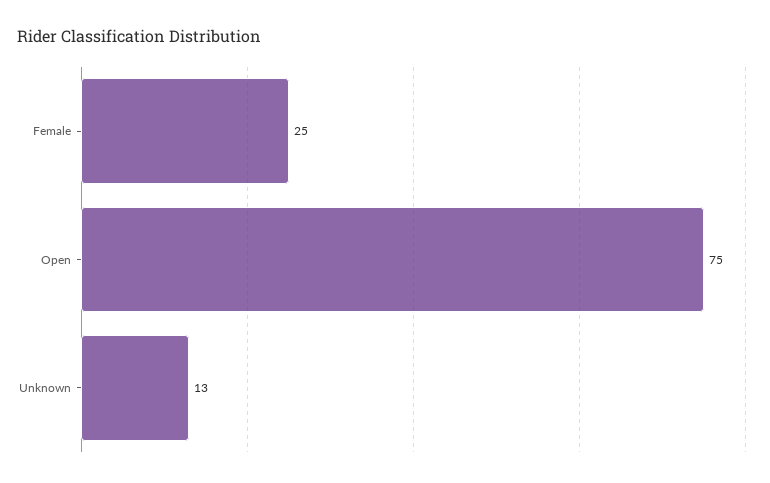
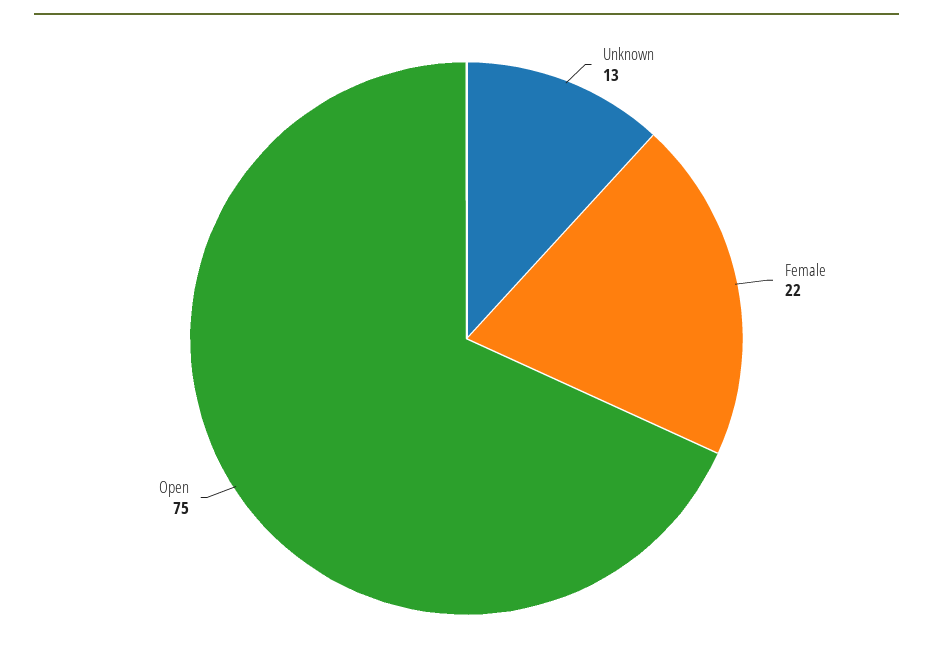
  {
-   "Female": 25,
+   "Female": 22,
    "Open": 75,
    "Unknown": 13
  }

